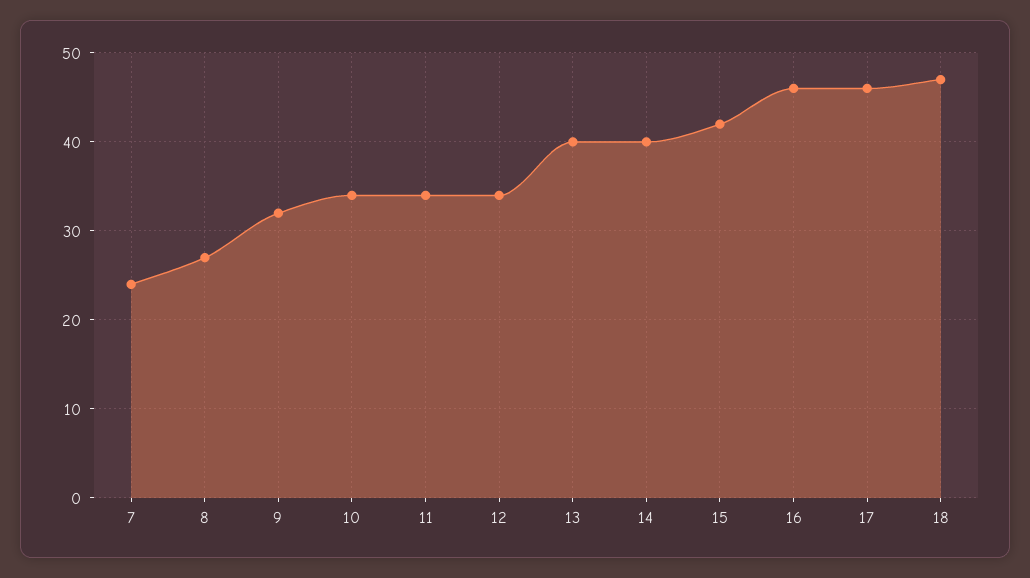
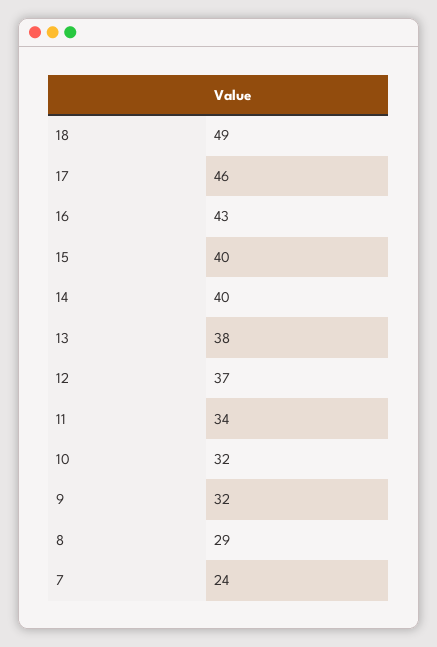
  {
    "7": 24,
-   "8": 27,
+   "8": 29,
    "9": 32,
-   "10": 34,
+   "10": 32,
    "11": 34,
-   "12": 34,
+   "12": 37,
-   "13": 40,
+   "13": 38,
    "14": 40,
-   "15": 42,
+   "15": 40,
-   "16": 46,
+   "16": 43,
    "17": 46,
-   "18": 47
+   "18": 49
  }

